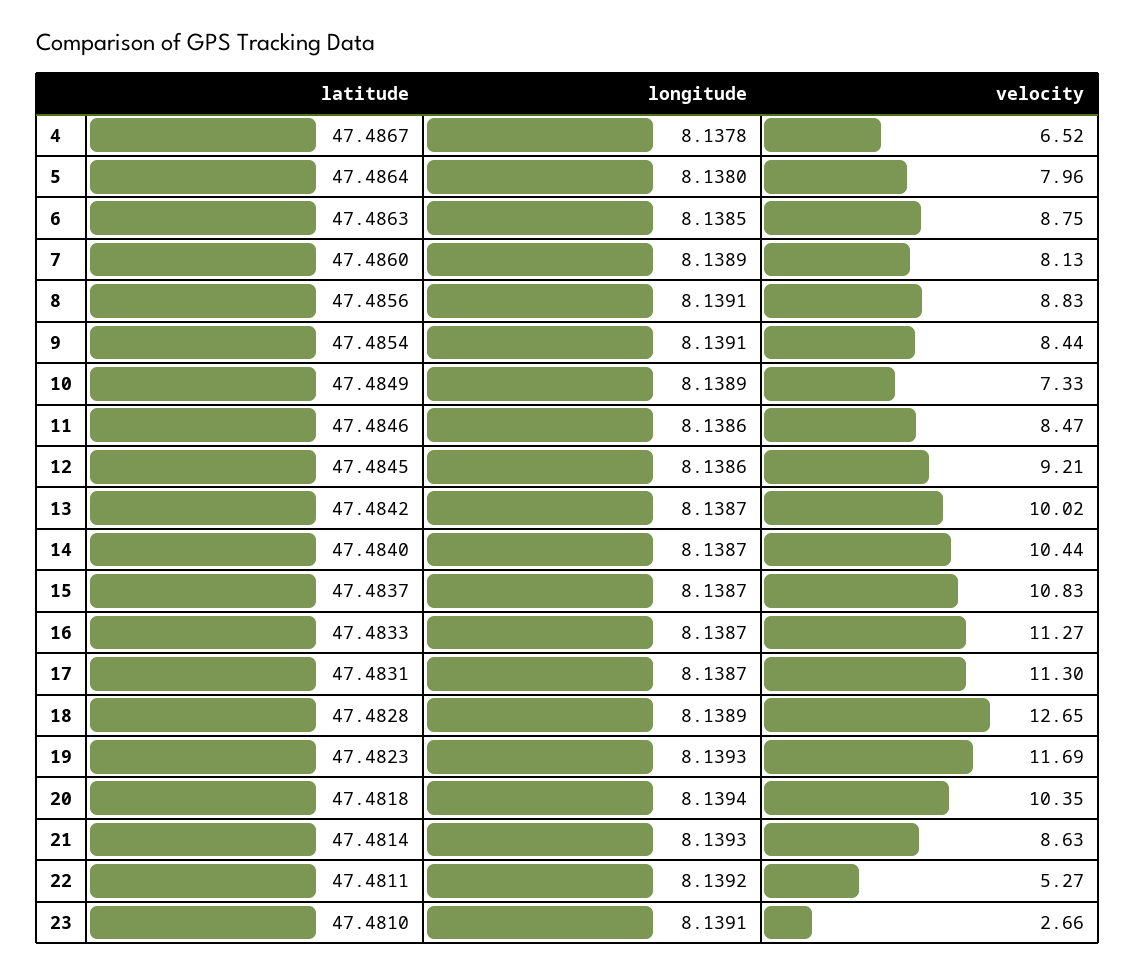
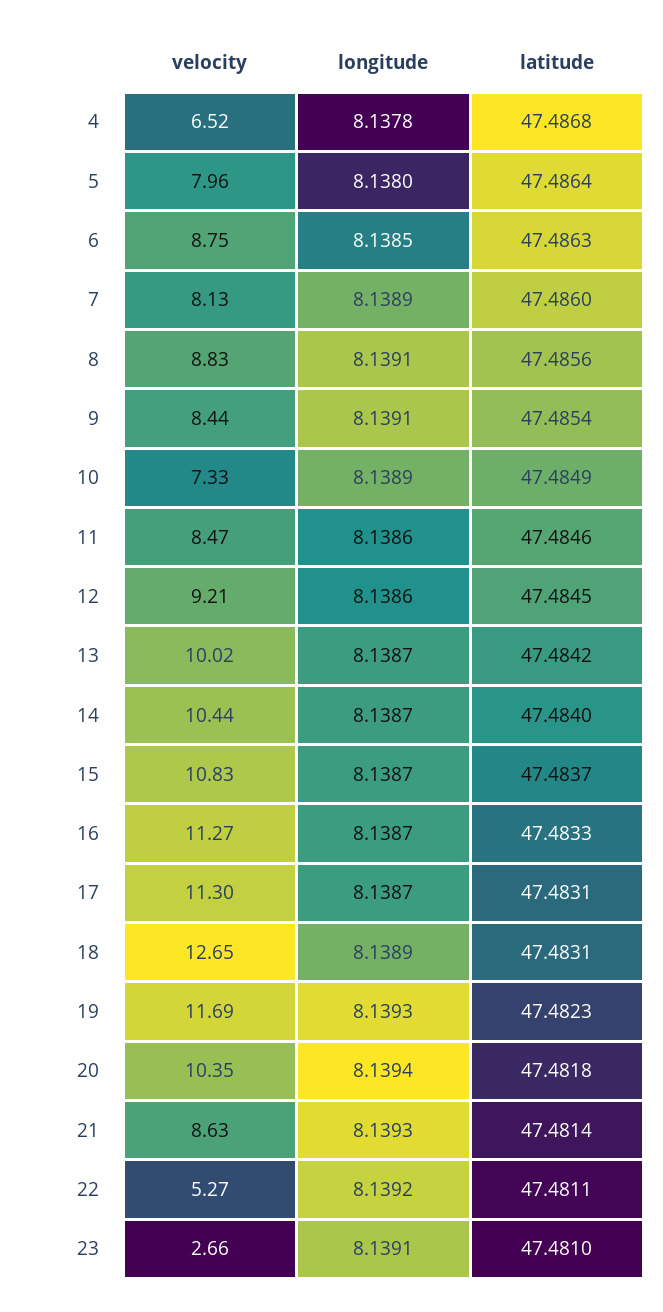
  {
    "latitude": {
-     "4": 47.4867,
+     "4": 47.4868,
      "5": 47.4864,
      "6": 47.4863,
      "7": 47.486,
      "8": 47.4856,
      "9": 47.4854,
      "10": 47.4849,
      "11": 47.4846,
      "12": 47.4845,
      "13": 47.4842,
      "14": 47.484,
      "15": 47.4837,
      "16": 47.4833,
      "17": 47.4831,
-     "18": 47.4828,
+     "18": 47.4831,
      "19": 47.4823,
      "20": 47.4818,
      "21": 47.4814,
      "22": 47.4811,
      "23": 47.481
    },
    "longitude": {
      "4": 8.1378,
      "5": 8.138,
      "6": 8.1385,
      "7": 8.1389,
      "8": 8.1391,
      "9": 8.1391,
      "10": 8.1389,
      "11": 8.1386,
      "12": 8.1386,
      "13": 8.1387,
      "14": 8.1387,
      "15": 8.1387,
      "16": 8.1387,
      "17": 8.1387,
      "18": 8.1389,
      "19": 8.1393,
      "20": 8.1394,
      "21": 8.1393,
      "22": 8.1392,
      "23": 8.1391
    },
    "velocity": {
      "4": 6.52,
      "5": 7.96,
      "6": 8.75,
      "7": 8.13,
      "8": 8.83,
      "9": 8.44,
      "10": 7.33,
      "11": 8.47,
      "12": 9.21,
      "13": 10.02,
      "14": 10.44,
      "15": 10.83,
      "16": 11.27,
      "17": 11.3,
      "18": 12.65,
      "19": 11.69,
      "20": 10.35,
      "21": 8.63,
      "22": 5.27,
      "23": 2.66
    }
  }

